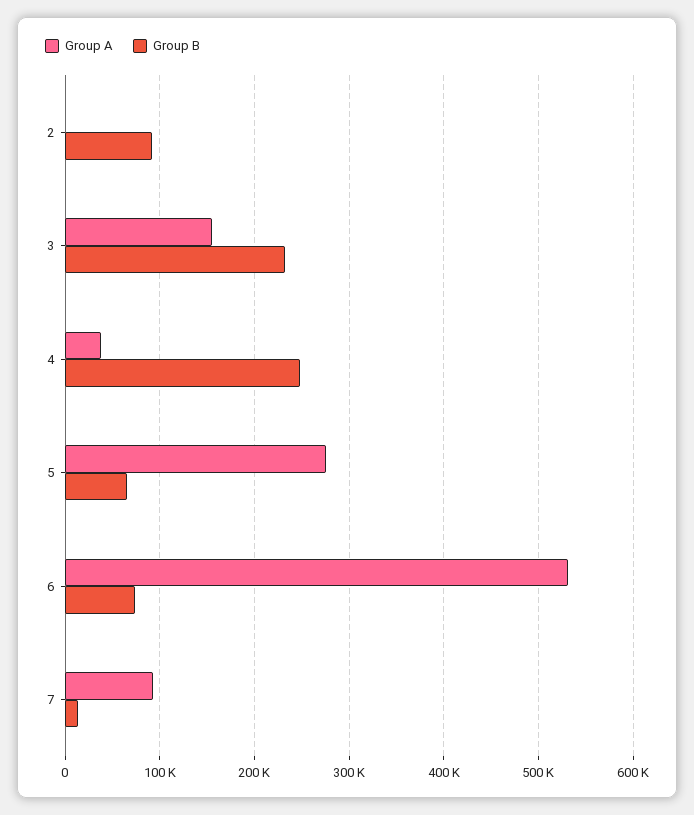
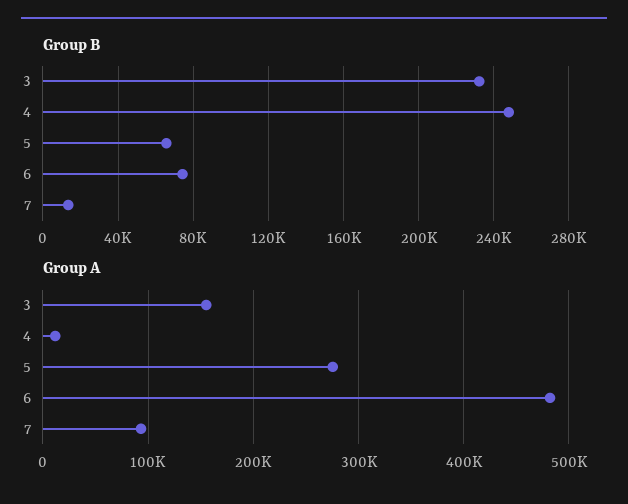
  {
    "Group A": {
-     "2": 0,
      "3": 160000,
-     "4": 40000,
+     "4": 10000,
      "5": 280000,
-     "6": 530000,
+     "6": 480000,
      "7": 90000
    },
    "Group B": {
-     "2": 90000,
      "3": 230000,
      "4": 250000,
      "5": 65000,
      "6": 75000,
      "7": 15000
    }
  }

